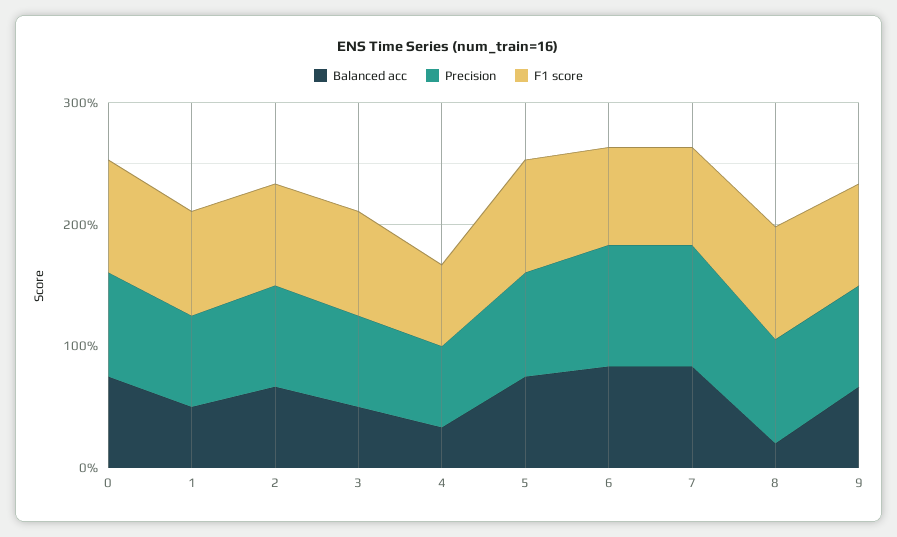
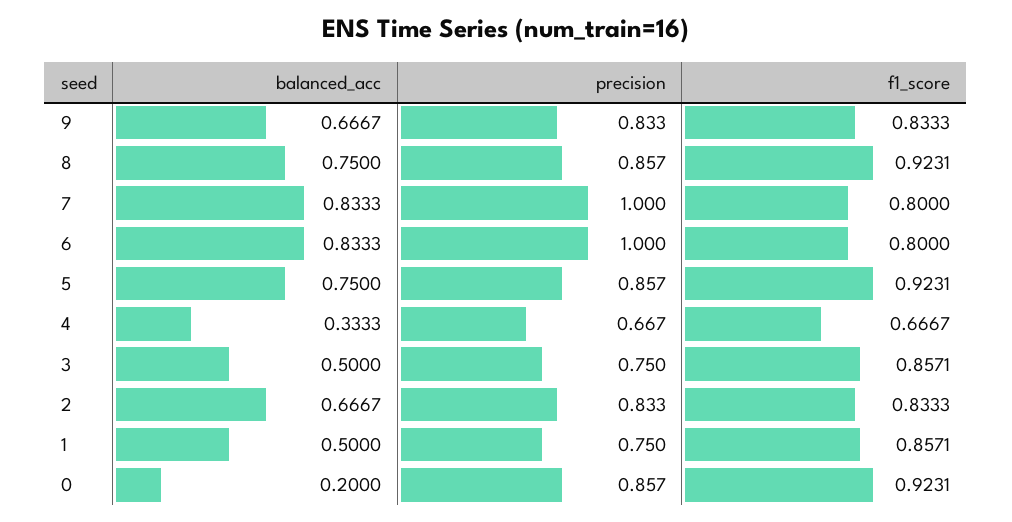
  {
    "Balanced acc": {
-     "0": 0.8,
+     "0": 0.2,
      "1": 0.5,
      "2": 0.6667,
      "3": 0.5,
      "4": 0.3333,
      "5": 0.75,
      "6": 0.8333,
      "7": 0.8333,
-     "8": 0.2,
+     "8": 0.75,
      "9": 0.6667
    },
    "Precision": {
      "0": 0.857,
      "1": 0.75,
      "2": 0.833,
      "3": 0.75,
      "4": 0.667,
      "5": 0.857,
      "6": 1,
      "7": 1,
      "8": 0.857,
      "9": 0.833
    },
    "F1 score": {
      "0": 0.9231,
      "1": 0.8571,
      "2": 0.8333,
      "3": 0.8571,
      "4": 0.6667,
      "5": 0.9231,
      "6": 0.8,
      "7": 0.8,
      "8": 0.9231,
      "9": 0.8333
    }
  }

